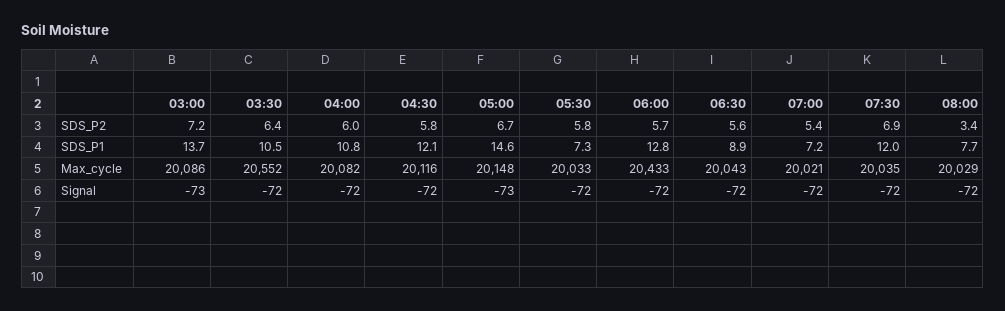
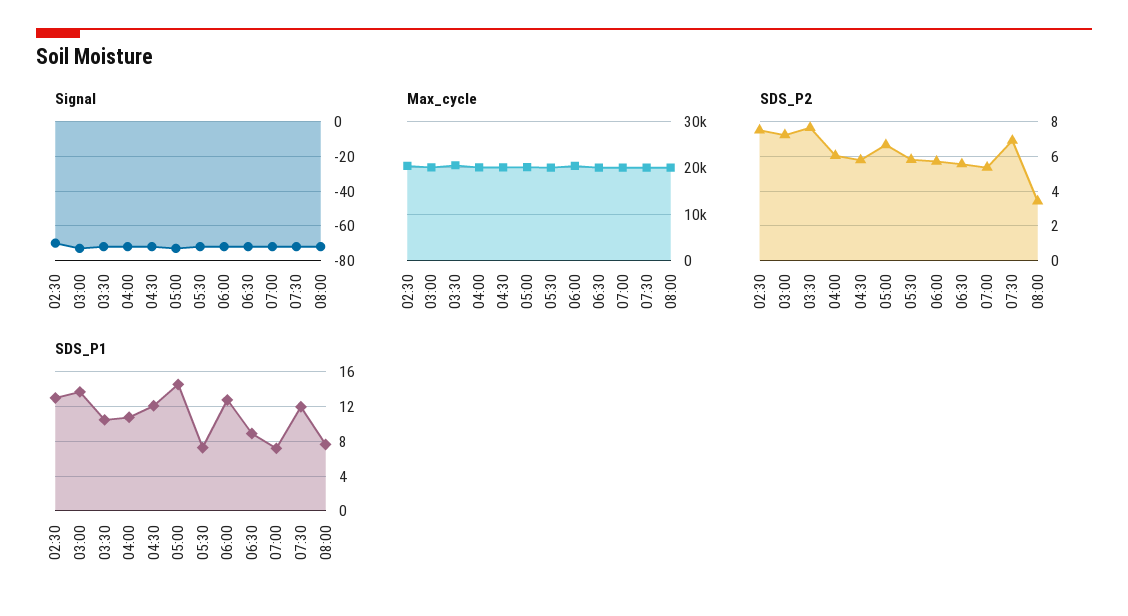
  {
    "SDS_P2": {
      "03:00": 7.2,
-     "03:30": 6.4,
+     "03:30": 7.5,
      "04:00": 6,
      "04:30": 5.8,
      "05:00": 6.7,
      "05:30": 5.8,
      "06:00": 5.7,
      "06:30": 5.6,
      "07:00": 5.4,
      "07:30": 6.9,
-     "08:00": 3.4
+     "08:00": 3.4,
+     "02:30": 7.5
    },
    "SDS_P1": {
      "03:00": 13.7,
      "03:30": 10.5,
      "04:00": 10.8,
      "04:30": 12.1,
      "05:00": 14.6,
      "05:30": 7.3,
      "06:00": 12.8,
      "06:30": 8.9,
      "07:00": 7.2,
      "07:30": 12,
-     "08:00": 7.7
+     "08:00": 7.7,
+     "02:30": 13
    },
    "Max_cycle": {
      "03:00": 20086,
      "03:30": 20552,
      "04:00": 20082,
      "04:30": 20116,
      "05:00": 20148,
      "05:30": 20033,
      "06:00": 20433,
      "06:30": 20043,
      "07:00": 20021,
      "07:30": 20035,
-     "08:00": 20029
+     "08:00": 20029,
+     "02:30": 20000
    },
    "Signal": {
      "03:00": -73,
      "03:30": -72,
      "04:00": -72,
      "04:30": -72,
      "05:00": -73,
      "05:30": -72,
      "06:00": -72,
      "06:30": -72,
      "07:00": -72,
      "07:30": -72,
-     "08:00": -72
+     "08:00": -72,
+     "02:30": -70
    }
  }

